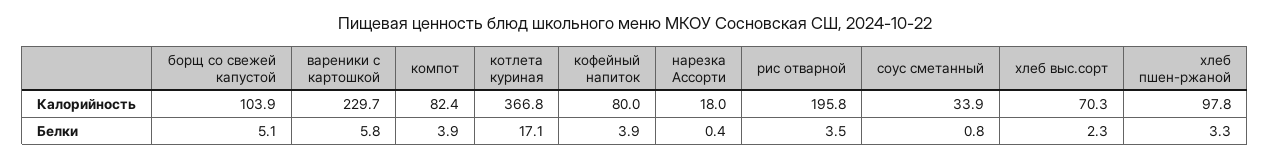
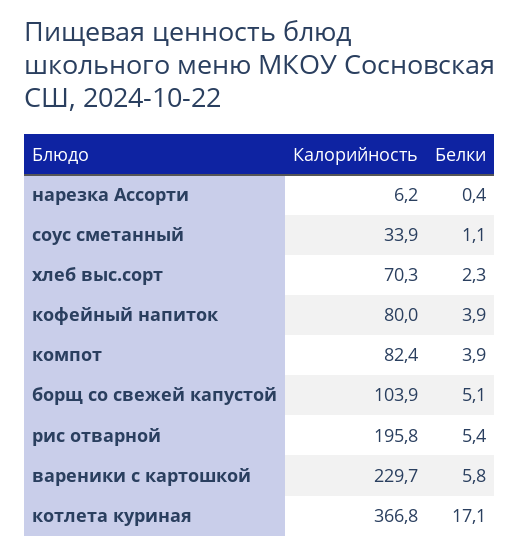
  {
    "борщ со свежей капустой": {
      "Калорийность": 103.9,
      "Белки": 5.1
    },
    "вареники с картошкой": {
      "Калорийность": 229.7,
      "Белки": 5.8
    },
    "компот": {
      "Калорийность": 82.4,
      "Белки": 3.9
    },
    "котлета куриная": {
      "Калорийность": 366.8,
      "Белки": 17.1
    },
    "кофейный напиток": {
      "Калорийность": 80,
      "Белки": 3.9
    },
    "нарезка Ассорти": {
-     "Калорийность": 18,
+     "Калорийность": 6.2,
      "Белки": 0.4
    },
    "рис отварной": {
      "Калорийность": 195.8,
-     "Белки": 3.5
+     "Белки": 5.4
    },
    "соус сметанный": {
      "Калорийность": 33.9,
-     "Белки": 0.8
+     "Белки": 1.1
    },
    "хлеб выс.сорт": {
      "Калорийность": 70.3,
      "Белки": 2.3
-   },
+   }
-   "хлеб пшен-ржаной": {
-     "Калорийность": 97.8,
-     "Белки": 3.3
-   }
  }

